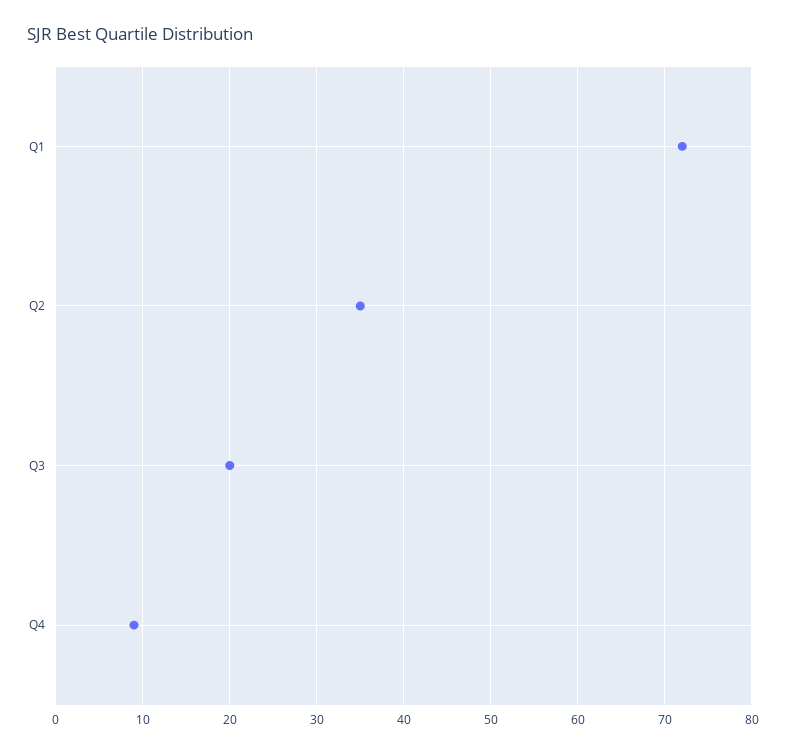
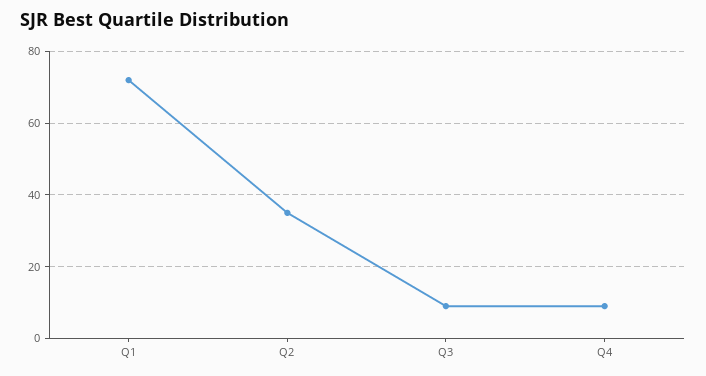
  {
    "Q1": 72,
    "Q2": 35,
-   "Q3": 20,
+   "Q3": 10,
    "Q4": 9
  }

